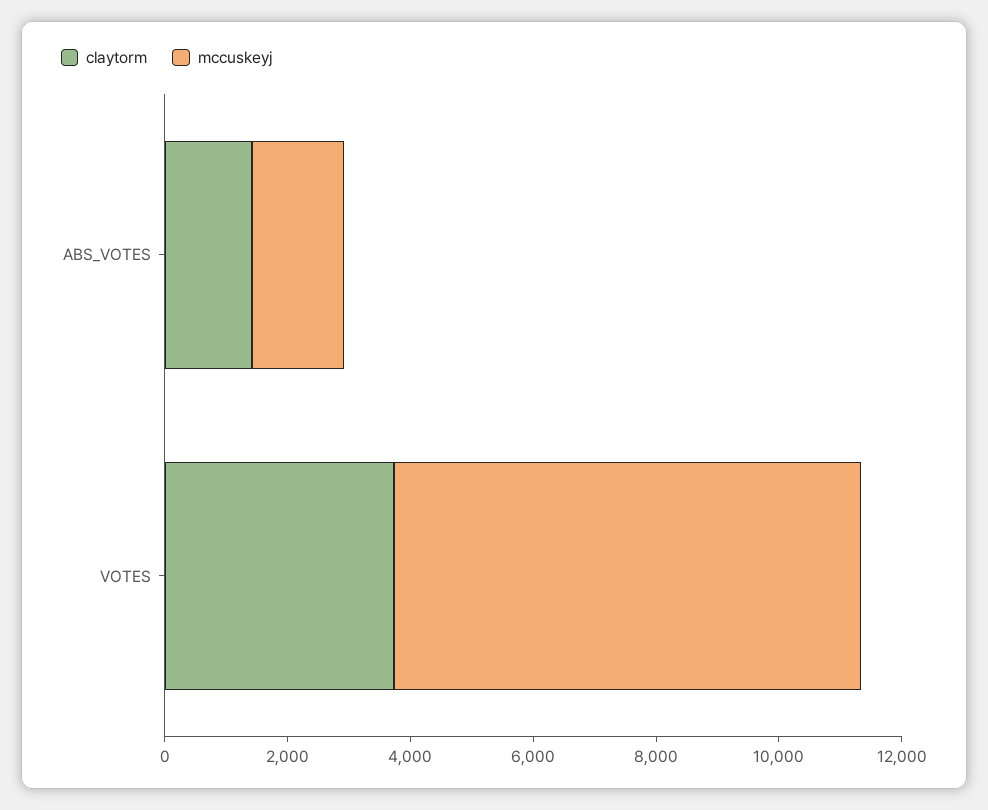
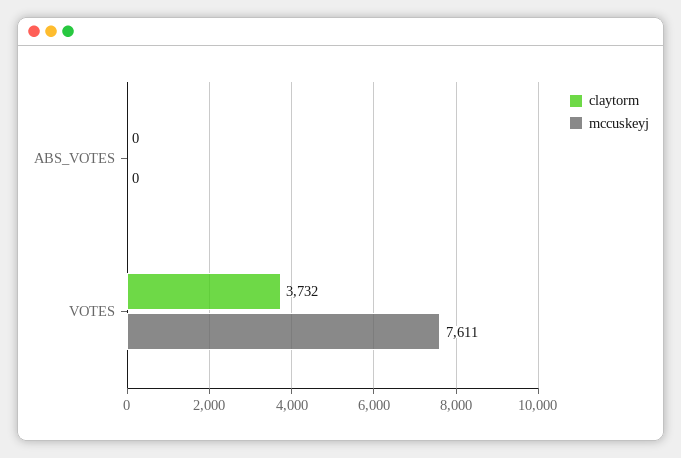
  {
    "claytorm": {
-     "ABS_VOTES": 1500,
+     "ABS_VOTES": 0,
      "VOTES": 3732
    },
    "mccuskeyj": {
-     "ABS_VOTES": 1500,
+     "ABS_VOTES": 0,
      "VOTES": 7611
    }
  }

